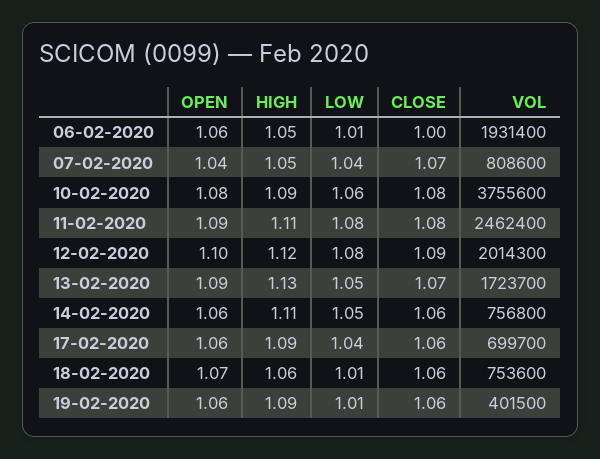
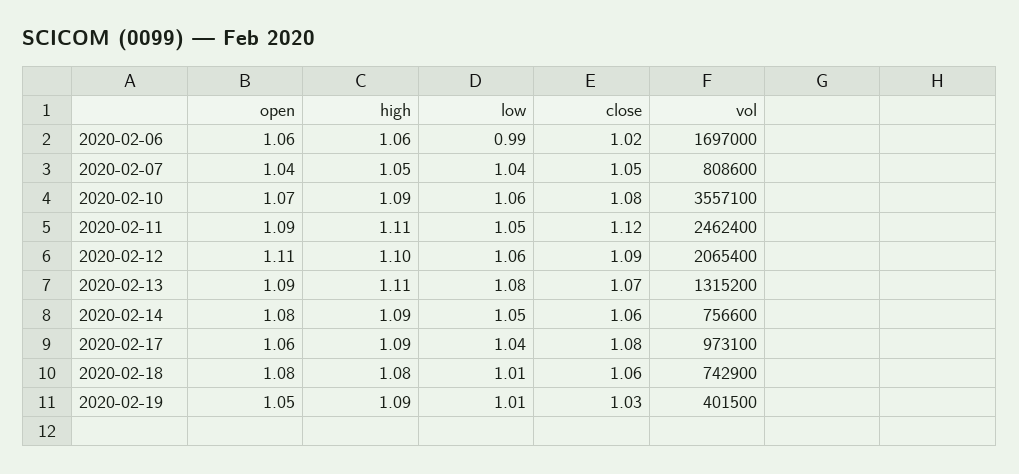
  {
    "OPEN": {
      "06-02-2020": 1.06,
      "07-02-2020": 1.04,
-     "10-02-2020": 1.08,
+     "10-02-2020": 1.07,
      "11-02-2020": 1.09,
-     "12-02-2020": 1.1,
+     "12-02-2020": 1.11,
      "13-02-2020": 1.09,
-     "14-02-2020": 1.06,
+     "14-02-2020": 1.08,
      "17-02-2020": 1.06,
-     "18-02-2020": 1.07,
+     "18-02-2020": 1.08,
-     "19-02-2020": 1.06
+     "19-02-2020": 1.05
    },
    "HIGH": {
-     "06-02-2020": 1.05,
+     "06-02-2020": 1.06,
      "07-02-2020": 1.05,
      "10-02-2020": 1.09,
      "11-02-2020": 1.11,
-     "12-02-2020": 1.12,
+     "12-02-2020": 1.1,
-     "13-02-2020": 1.13,
+     "13-02-2020": 1.11,
-     "14-02-2020": 1.11,
+     "14-02-2020": 1.09,
      "17-02-2020": 1.09,
-     "18-02-2020": 1.06,
+     "18-02-2020": 1.08,
      "19-02-2020": 1.09
    },
    "LOW": {
-     "06-02-2020": 1.01,
+     "06-02-2020": 0.99,
      "07-02-2020": 1.04,
      "10-02-2020": 1.06,
-     "11-02-2020": 1.08,
+     "11-02-2020": 1.05,
-     "12-02-2020": 1.08,
+     "12-02-2020": 1.06,
-     "13-02-2020": 1.05,
+     "13-02-2020": 1.08,
      "14-02-2020": 1.05,
      "17-02-2020": 1.04,
      "18-02-2020": 1.01,
      "19-02-2020": 1.01
    },
    "CLOSE": {
-     "06-02-2020": 1,
+     "06-02-2020": 1.02,
-     "07-02-2020": 1.07,
+     "07-02-2020": 1.05,
      "10-02-2020": 1.08,
-     "11-02-2020": 1.08,
+     "11-02-2020": 1.12,
      "12-02-2020": 1.09,
      "13-02-2020": 1.07,
      "14-02-2020": 1.06,
-     "17-02-2020": 1.06,
+     "17-02-2020": 1.08,
      "18-02-2020": 1.06,
-     "19-02-2020": 1.06
+     "19-02-2020": 1.03
    },
    "VOL": {
-     "06-02-2020": 1931400,
+     "06-02-2020": 1697000,
      "07-02-2020": 808600,
-     "10-02-2020": 3755600,
+     "10-02-2020": 3557100,
      "11-02-2020": 2462400,
-     "12-02-2020": 2014300,
+     "12-02-2020": 2065400,
-     "13-02-2020": 1723700,
+     "13-02-2020": 1315200,
-     "14-02-2020": 756800,
+     "14-02-2020": 756600,
-     "17-02-2020": 699700,
+     "17-02-2020": 973100,
-     "18-02-2020": 753600,
+     "18-02-2020": 742900,
      "19-02-2020": 401500
    }
  }

